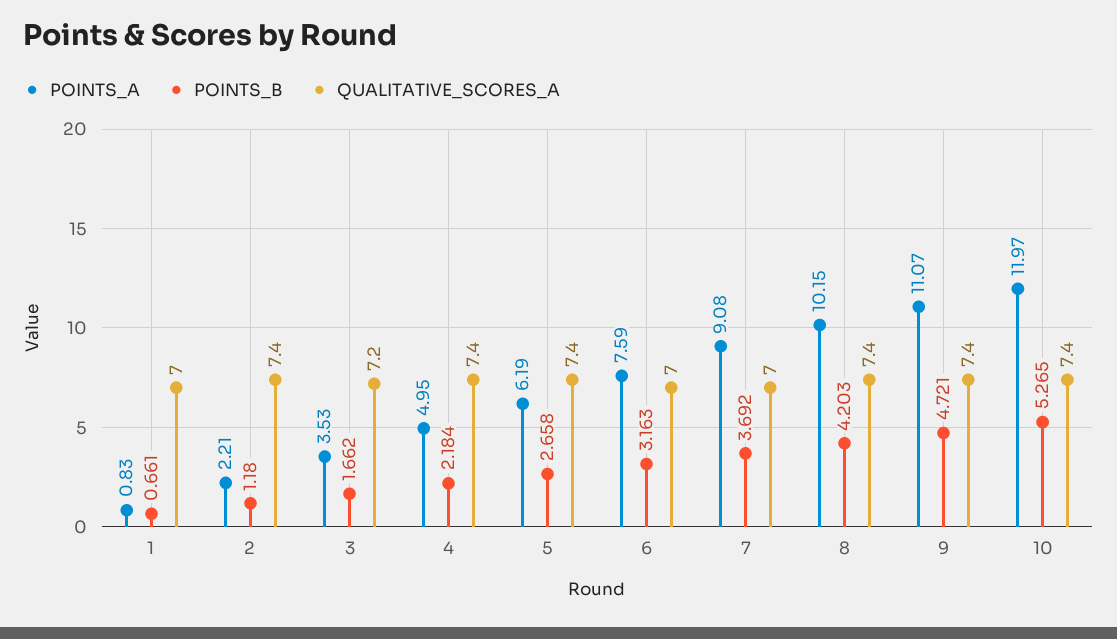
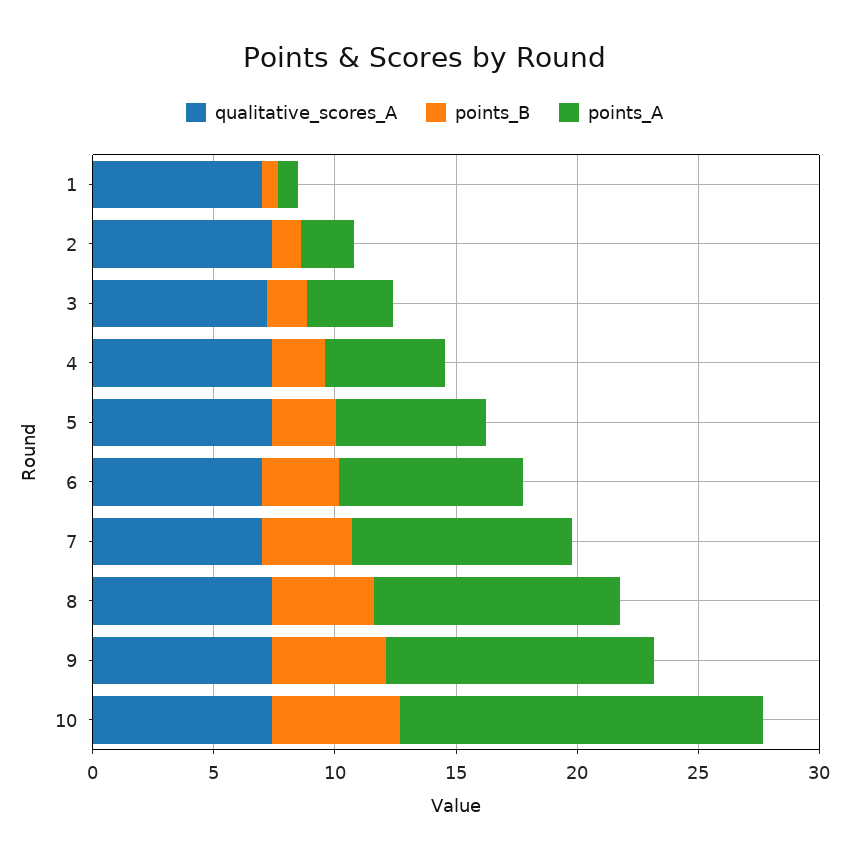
  {
    "POINTS_A": {
      "1": 0.83,
      "2": 2.21,
      "3": 3.53,
      "4": 4.95,
      "5": 6.19,
      "6": 7.59,
      "7": 9.08,
      "8": 10.15,
      "9": 11.07,
-     "10": 11.97
+     "10": 15
    },
    "POINTS_B": {
      "1": 0.661,
      "2": 1.18,
      "3": 1.662,
      "4": 2.184,
      "5": 2.658,
      "6": 3.163,
      "7": 3.692,
      "8": 4.203,
      "9": 4.721,
      "10": 5.265
    },
    "QUALITATIVE_SCORES_A": {
      "1": 7,
      "2": 7.4,
      "3": 7.2,
      "4": 7.4,
      "5": 7.4,
      "6": 7,
      "7": 7,
      "8": 7.4,
      "9": 7.4,
      "10": 7.4
    }
  }

